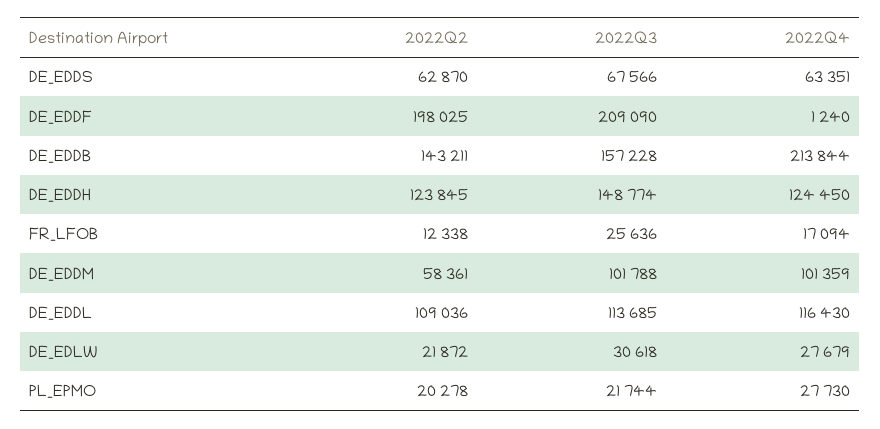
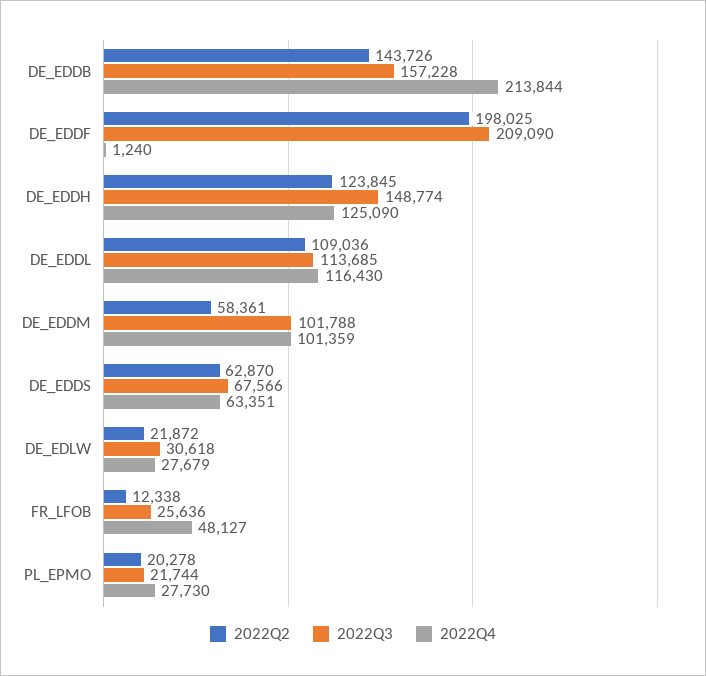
  {
    "2022Q2": {
      "DE_EDDS": 62870,
      "DE_EDDF": 198025,
-     "DE_EDDB": 143211,
+     "DE_EDDB": 143726,
      "DE_EDDH": 123845,
      "FR_LFOB": 12338,
      "DE_EDDM": 58361,
      "DE_EDDL": 109036,
      "DE_EDLW": 21872,
      "PL_EPMO": 20278
    },
    "2022Q3": {
      "DE_EDDS": 67566,
      "DE_EDDF": 209090,
      "DE_EDDB": 157228,
      "DE_EDDH": 148774,
      "FR_LFOB": 25636,
      "DE_EDDM": 101788,
      "DE_EDDL": 113685,
      "DE_EDLW": 30618,
      "PL_EPMO": 21744
    },
    "2022Q4": {
      "DE_EDDS": 63351,
      "DE_EDDF": 1240,
      "DE_EDDB": 213844,
-     "DE_EDDH": 124450,
+     "DE_EDDH": 125090,
-     "FR_LFOB": 17094,
+     "FR_LFOB": 48127,
      "DE_EDDM": 101359,
      "DE_EDDL": 116430,
      "DE_EDLW": 27679,
      "PL_EPMO": 27730
    }
  }

